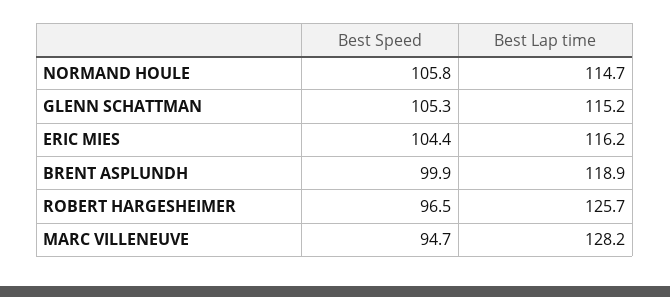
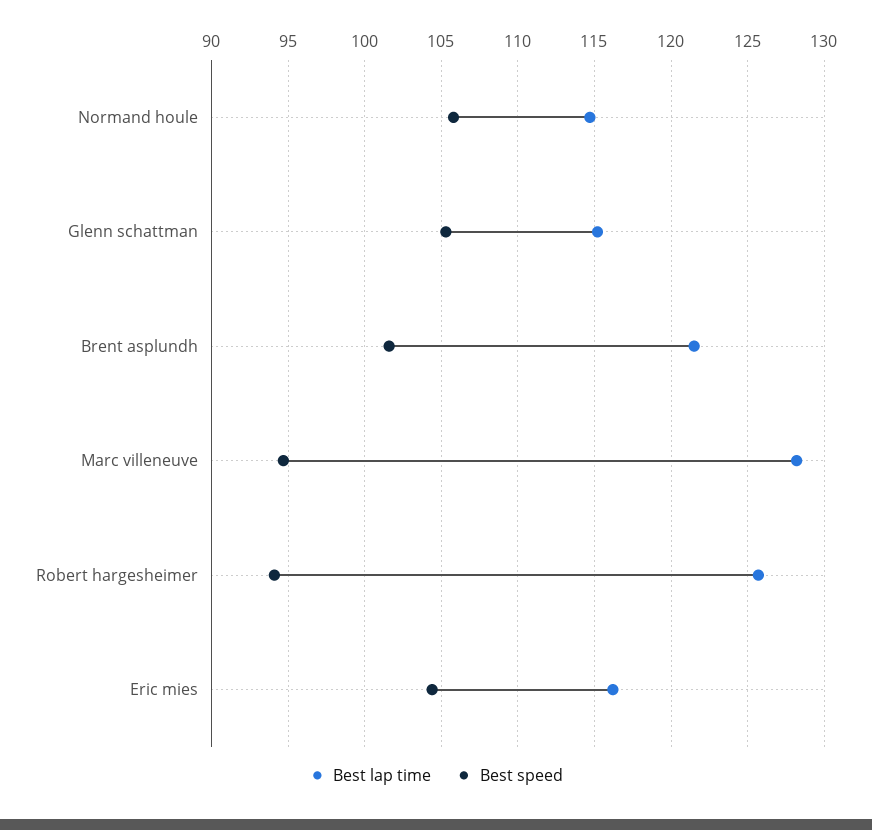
  {
    "Best Speed": {
      "NORMAND HOULE": 105.8,
      "GLENN SCHATTMAN": 105.3,
      "ERIC MIES": 104.4,
-     "BRENT ASPLUNDH": 99.9,
+     "BRENT ASPLUNDH": 101.5,
-     "ROBERT HARGESHEIMER": 96.5,
+     "ROBERT HARGESHEIMER": 94,
      "MARC VILLENEUVE": 94.7
    },
    "Best Lap time": {
      "NORMAND HOULE": 114.7,
      "GLENN SCHATTMAN": 115.2,
      "ERIC MIES": 116.2,
-     "BRENT ASPLUNDH": 118.9,
+     "BRENT ASPLUNDH": 121.5,
      "ROBERT HARGESHEIMER": 125.7,
      "MARC VILLENEUVE": 128.2
    }
  }

